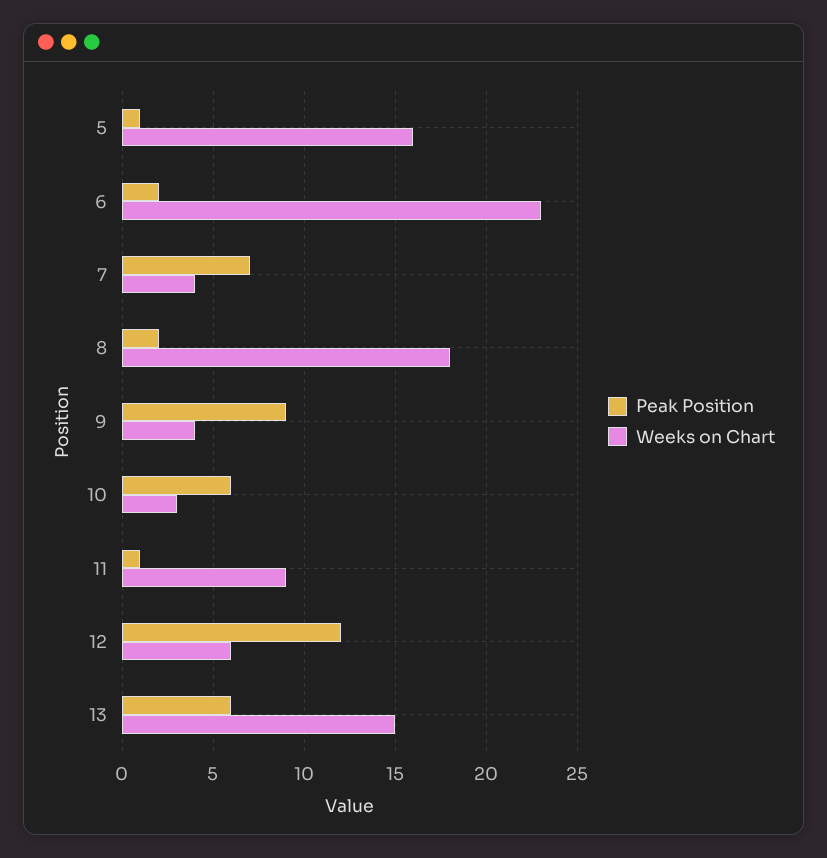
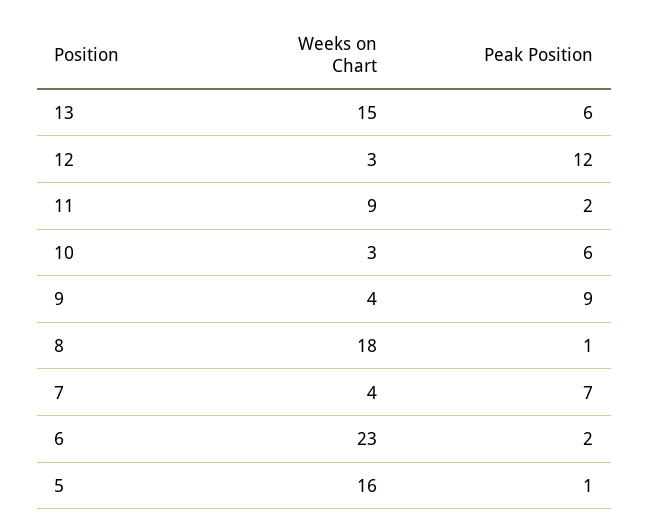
  {
    "Peak Position": {
      "5": 1,
      "6": 2,
      "7": 7,
-     "8": 2,
+     "8": 1,
      "9": 9,
      "10": 6,
-     "11": 1,
+     "11": 2,
      "12": 12,
      "13": 6
    },
    "Weeks on Chart": {
      "5": 16,
      "6": 23,
      "7": 4,
      "8": 18,
      "9": 4,
      "10": 3,
      "11": 9,
-     "12": 6,
+     "12": 3,
      "13": 15
    }
  }

